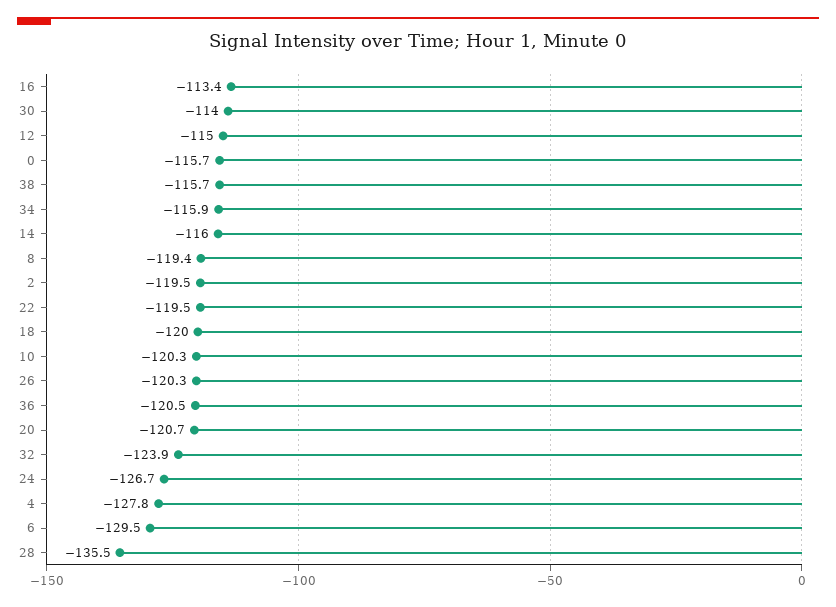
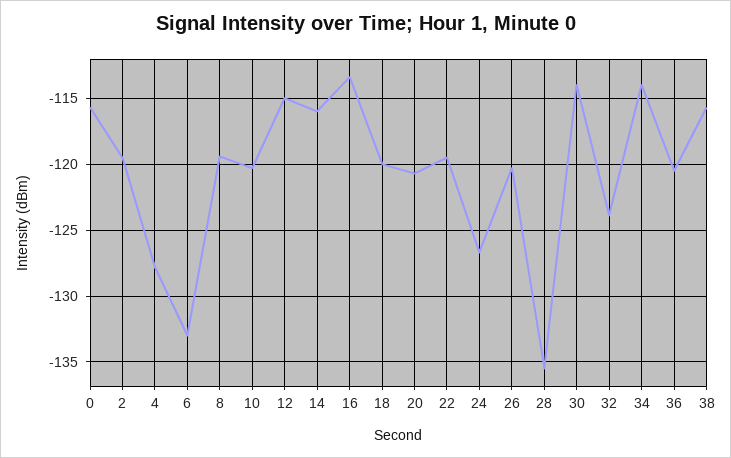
  {
    "16": -113.4,
    "30": -114,
    "12": -115,
    "0": -115.7,
    "38": -115.7,
-   "34": -115.9,
+   "34": -114,
    "14": -116,
    "8": -119.4,
    "2": -119.5,
    "22": -119.5,
    "18": -120,
    "10": -120.3,
    "26": -120.3,
    "36": -120.5,
    "20": -120.7,
    "32": -123.9,
    "24": -126.7,
    "4": -127.8,
-   "6": -129.5,
+   "6": -133,
    "28": -135.5
  }

